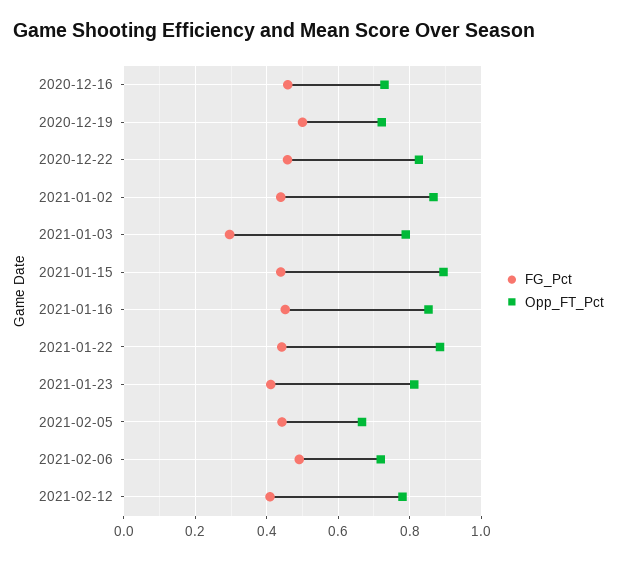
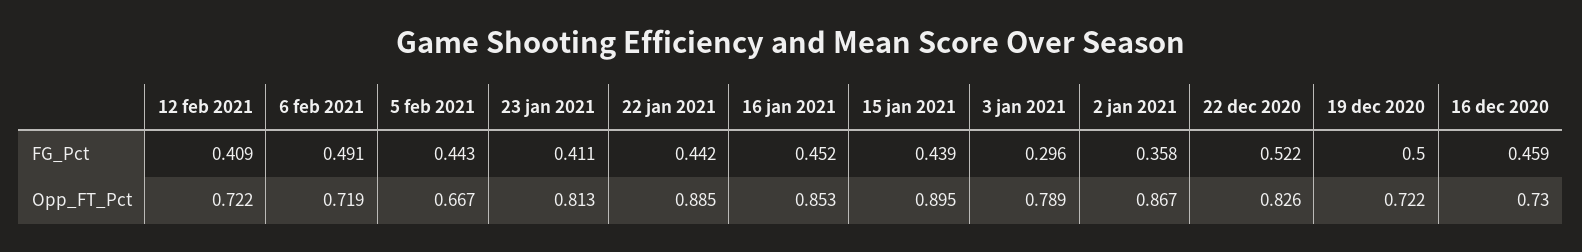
  {
    "FG_Pct": {
      "2020-12-16": 0.459,
      "2020-12-19": 0.5,
-     "2020-12-22": 0.46,
+     "2020-12-22": 0.522,
-     "2021-01-02": 0.44,
+     "2021-01-02": 0.358,
      "2021-01-03": 0.296,
      "2021-01-15": 0.439,
      "2021-01-16": 0.452,
      "2021-01-22": 0.442,
      "2021-01-23": 0.411,
      "2021-02-05": 0.443,
      "2021-02-06": 0.491,
      "2021-02-12": 0.409
    },
    "Opp_FT_Pct": {
      "2020-12-16": 0.73,
      "2020-12-19": 0.722,
      "2020-12-22": 0.826,
      "2021-01-02": 0.867,
      "2021-01-03": 0.789,
      "2021-01-15": 0.895,
      "2021-01-16": 0.853,
      "2021-01-22": 0.885,
      "2021-01-23": 0.813,
      "2021-02-05": 0.667,
      "2021-02-06": 0.719,
-     "2021-02-12": 0.78
+     "2021-02-12": 0.722
    }
  }

